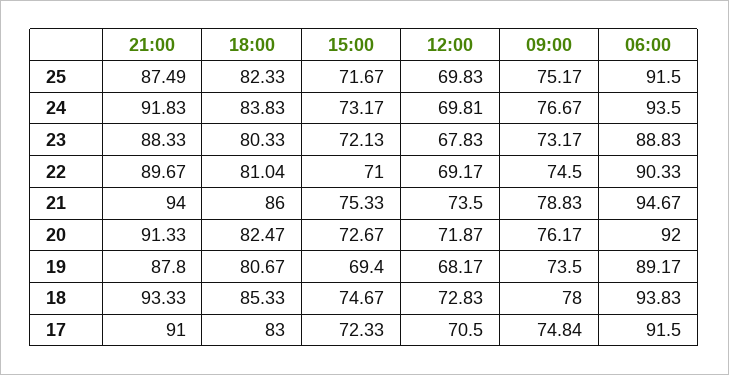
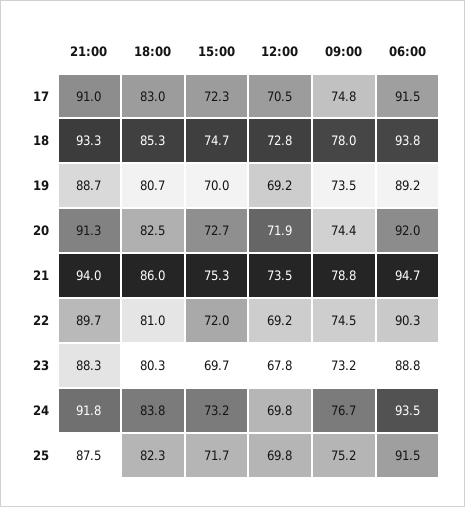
  {
    "21:00": {
      "25": 87.49,
      "24": 91.83,
      "23": 88.33,
      "22": 89.67,
      "21": 94,
      "20": 91.33,
-     "19": 87.8,
+     "19": 88.7,
      "18": 93.33,
      "17": 91
    },
    "18:00": {
      "25": 82.33,
      "24": 83.83,
      "23": 80.33,
      "22": 81.04,
      "21": 86,
      "20": 82.47,
      "19": 80.67,
      "18": 85.33,
      "17": 83
    },
    "15:00": {
      "25": 71.67,
      "24": 73.17,
-     "23": 72.13,
+     "23": 69.7,
-     "22": 71,
+     "22": 72,
      "21": 75.33,
      "20": 72.67,
-     "19": 69.4,
+     "19": 70,
      "18": 74.67,
      "17": 72.33
    },
    "12:00": {
      "25": 69.83,
      "24": 69.81,
      "23": 67.83,
      "22": 69.17,
      "21": 73.5,
      "20": 71.87,
-     "19": 68.17,
+     "19": 69.2,
      "18": 72.83,
      "17": 70.5
    },
    "09:00": {
      "25": 75.17,
      "24": 76.67,
      "23": 73.17,
      "22": 74.5,
      "21": 78.83,
-     "20": 76.17,
+     "20": 74.4,
      "19": 73.5,
      "18": 78,
      "17": 74.84
    },
    "06:00": {
      "25": 91.5,
      "24": 93.5,
      "23": 88.83,
      "22": 90.33,
      "21": 94.67,
      "20": 92,
      "19": 89.17,
      "18": 93.83,
      "17": 91.5
    }
  }

